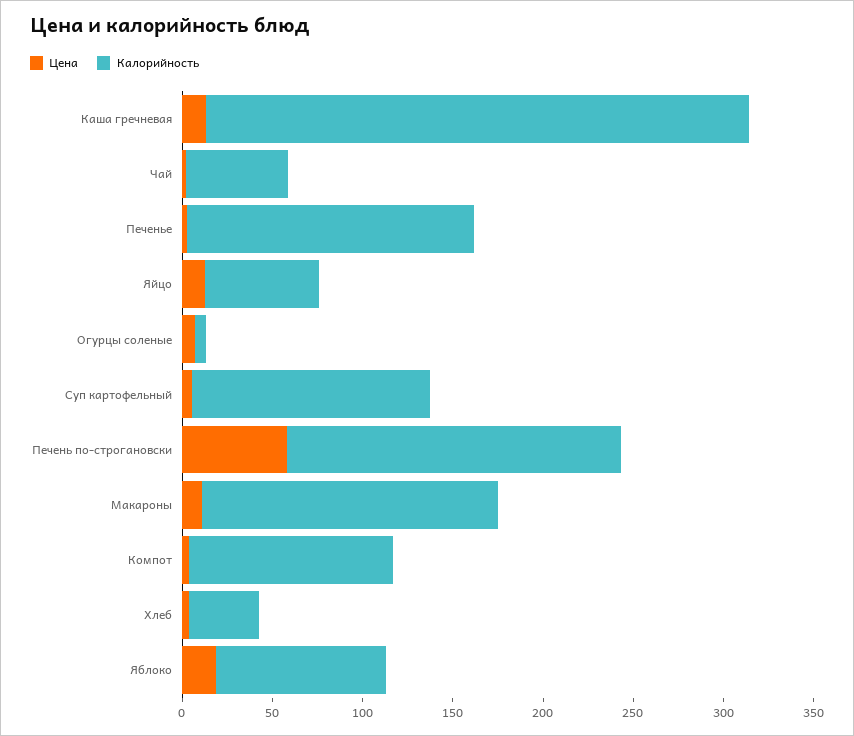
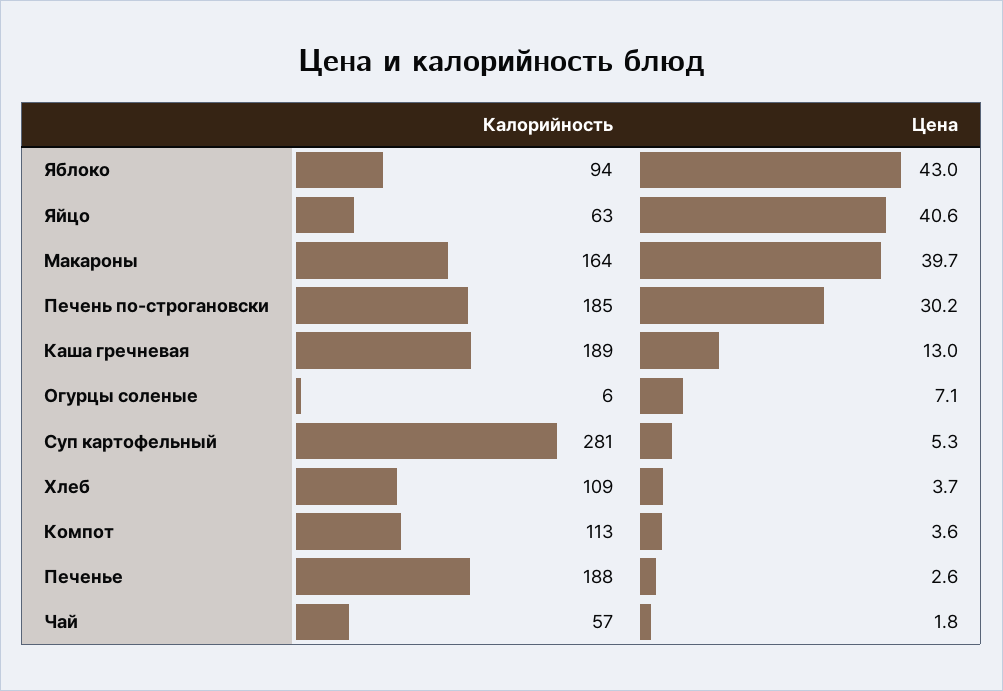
  {
    "Цена": {
      "Каша гречневая": 13,
      "Чай": 1.8,
      "Печенье": 2.6,
-     "Яйцо": 10,
+     "Яйцо": 40.6,
      "Огурцы соленые": 7.1,
      "Суп картофельный": 5.3,
-     "Печень по-строгановски": 60,
+     "Печень по-строгановски": 30.2,
-     "Макароны": 10,
+     "Макароны": 39.7,
      "Компот": 3.6,
      "Хлеб": 3.7,
-     "Яблоко": 20
+     "Яблоко": 43
    },
    "Калорийность": {
-     "Каша гречневая": 300,
+     "Каша гречневая": 189,
      "Чай": 57,
-     "Печенье": 160,
+     "Печенье": 188,
      "Яйцо": 63,
      "Огурцы соленые": 6,
-     "Суп картофельный": 130,
+     "Суп картофельный": 281,
      "Печень по-строгановски": 185,
      "Макароны": 164,
      "Компот": 113,
-     "Хлеб": 40,
+     "Хлеб": 109,
      "Яблоко": 94
    }
  }

